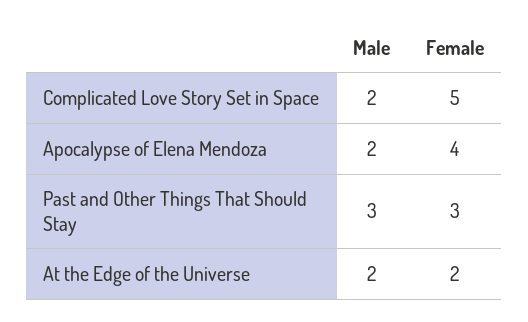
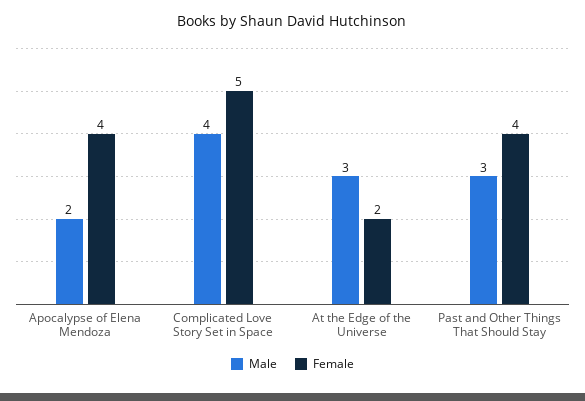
  {
    "Male": {
-     "Complicated Love Story Set in Space": 2,
+     "Complicated Love Story Set in Space": 4,
      "Apocalypse of Elena Mendoza": 2,
      "Past and Other Things That Should Stay": 3,
-     "At the Edge of the Universe": 2
+     "At the Edge of the Universe": 3
    },
    "Female": {
      "Complicated Love Story Set in Space": 5,
      "Apocalypse of Elena Mendoza": 4,
-     "Past and Other Things That Should Stay": 3,
+     "Past and Other Things That Should Stay": 4,
      "At the Edge of the Universe": 2
    }
  }

